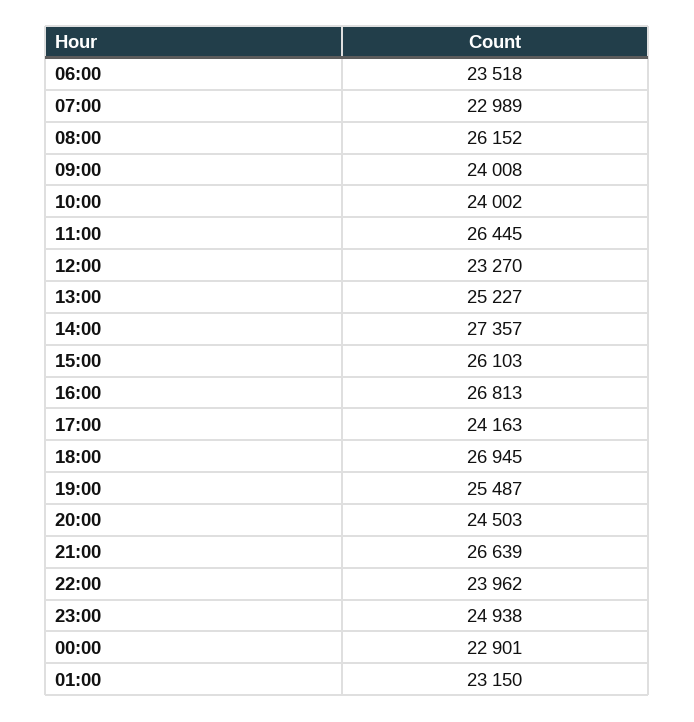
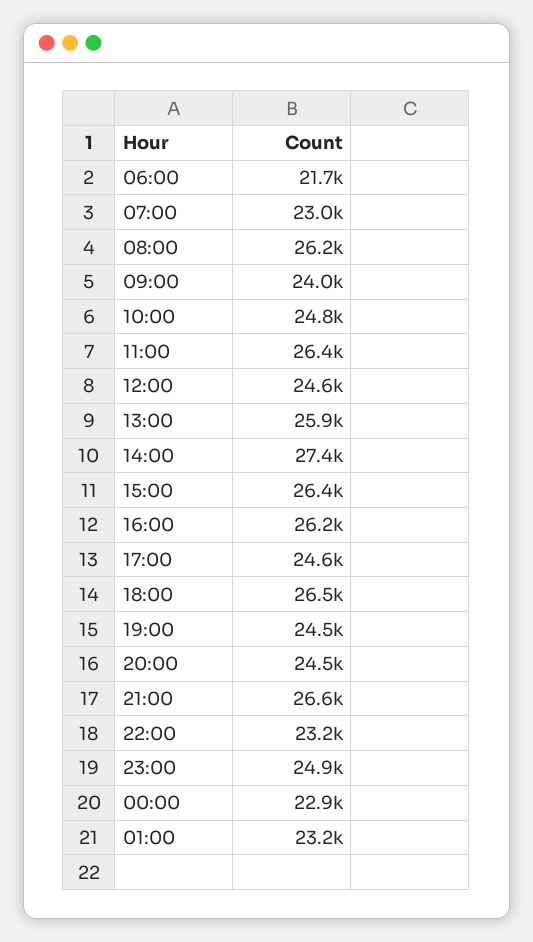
  {
-   "06:00": 23518,
+   "06:00": 21700,
    "07:00": 22989,
    "08:00": 26152,
    "09:00": 24008,
-   "10:00": 24002,
+   "10:00": 24800,
    "11:00": 26445,
-   "12:00": 23270,
+   "12:00": 24600,
-   "13:00": 25227,
+   "13:00": 25900,
    "14:00": 27357,
-   "15:00": 26103,
+   "15:00": 26400,
-   "16:00": 26813,
+   "16:00": 26200,
-   "17:00": 24163,
+   "17:00": 24600,
-   "18:00": 26945,
+   "18:00": 26500,
-   "19:00": 25487,
+   "19:00": 24500,
    "20:00": 24503,
    "21:00": 26639,
-   "22:00": 23962,
+   "22:00": 23200,
    "23:00": 24938,
    "00:00": 22901,
    "01:00": 23150
  }

